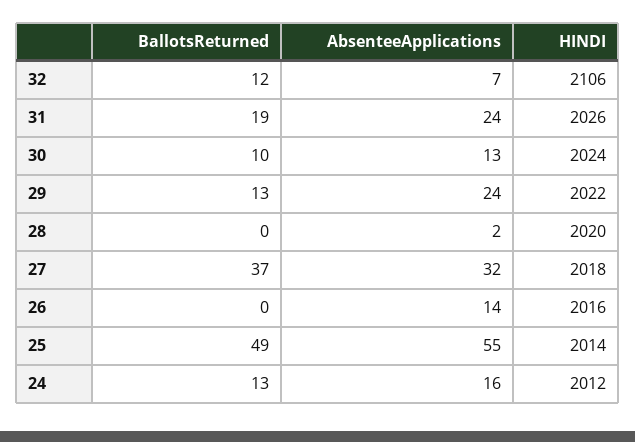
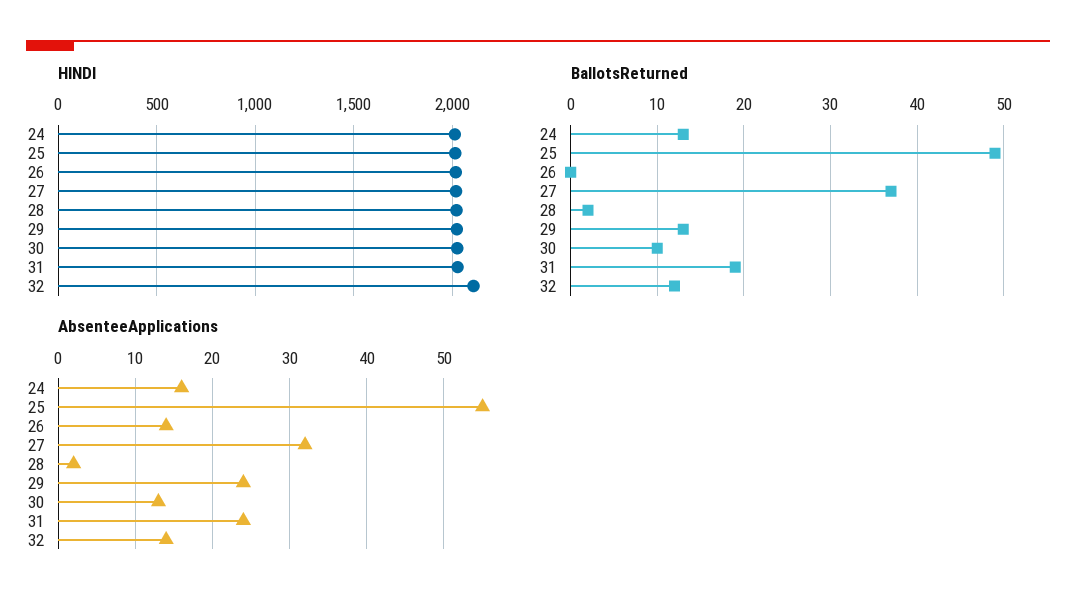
  {
    "BallotsReturned": {
      "32": 12,
      "31": 19,
      "30": 10,
      "29": 13,
-     "28": 0,
+     "28": 2,
      "27": 37,
      "26": 0,
      "25": 49,
      "24": 13
    },
    "AbsenteeApplications": {
-     "32": 7,
+     "32": 14,
      "31": 24,
      "30": 13,
      "29": 24,
      "28": 2,
      "27": 32,
      "26": 14,
      "25": 55,
      "24": 16
    },
    "HINDI": {
      "32": 2106,
      "31": 2026,
      "30": 2024,
      "29": 2022,
      "28": 2020,
      "27": 2018,
      "26": 2016,
      "25": 2014,
      "24": 2012
    }
  }

